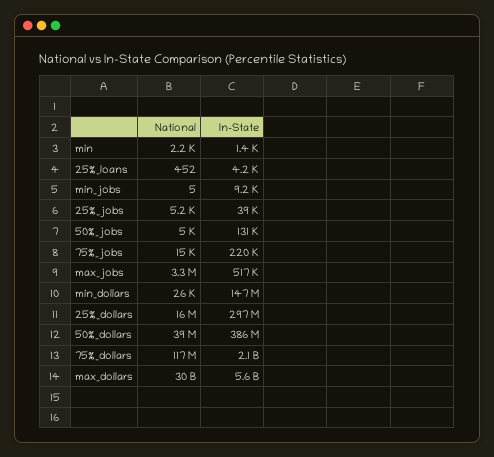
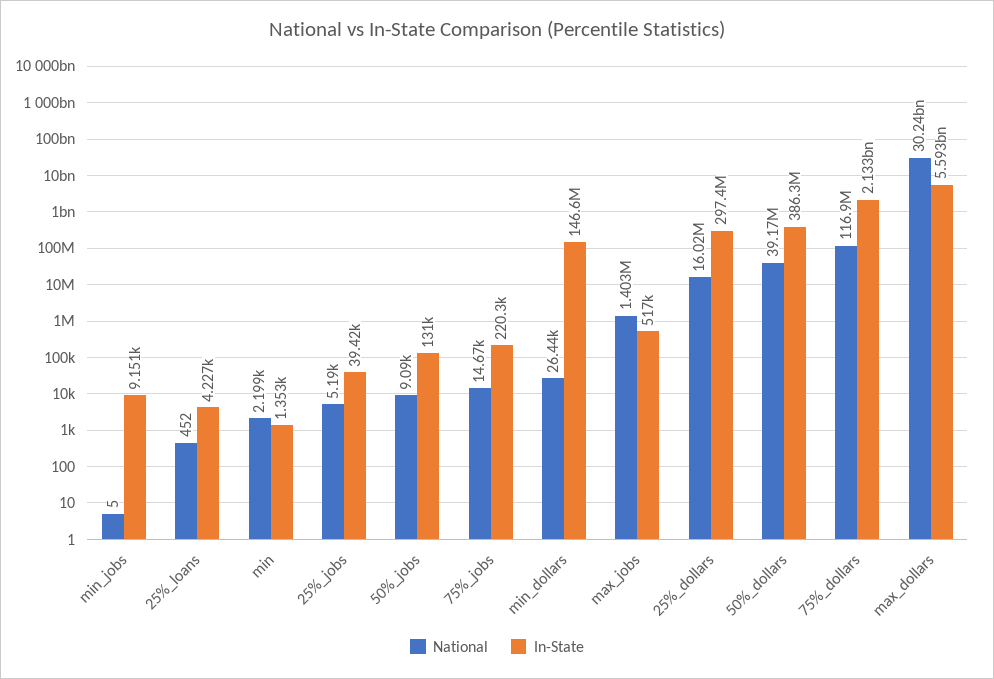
  {
    "National": {
      "min": 2199,
      "25%_loans": 452,
      "min_jobs": 5,
      "25%_jobs": 5190,
-     "50%_jobs": 5000,
+     "50%_jobs": 9090,
      "75%_jobs": 14670,
-     "max_jobs": 3300000,
+     "max_jobs": 1403000,
      "min_dollars": 26440,
      "25%_dollars": 16020000,
      "50%_dollars": 39170000,
      "75%_dollars": 116900000,
      "max_dollars": 30240000000
    },
    "In-State": {
      "min": 1353,
      "25%_loans": 4227,
      "min_jobs": 9151,
      "25%_jobs": 39420,
      "50%_jobs": 131000,
      "75%_jobs": 220300,
      "max_jobs": 517000,
      "min_dollars": 146600000,
      "25%_dollars": 297400000,
      "50%_dollars": 386300000,
      "75%_dollars": 2133000000,
      "max_dollars": 5593000000
    }
  }

